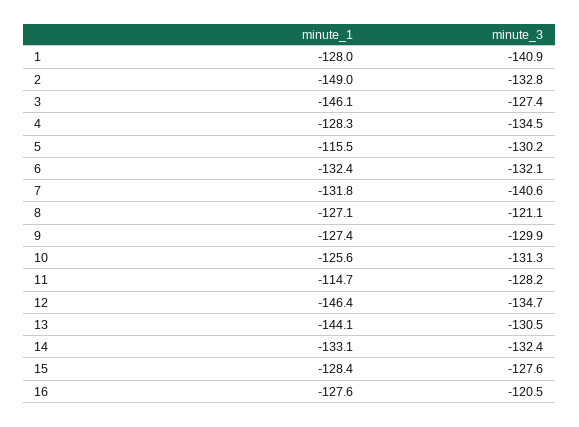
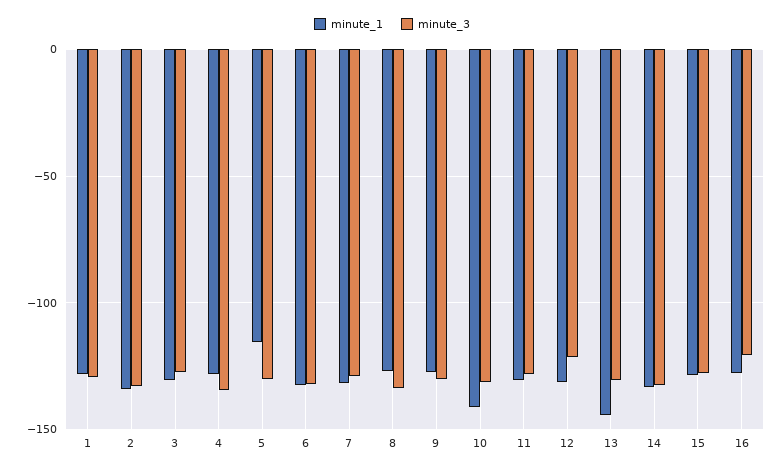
  {
    "minute_1": {
      "1": -128,
-     "2": -149,
+     "2": -135,
-     "3": -146.1,
+     "3": -130,
      "4": -128.3,
      "5": -115.5,
      "6": -132.4,
      "7": -131.8,
      "8": -127.1,
      "9": -127.4,
-     "10": -125.6,
+     "10": -140,
-     "11": -114.7,
+     "11": -130,
-     "12": -146.4,
+     "12": -130,
      "13": -144.1,
      "14": -133.1,
      "15": -128.4,
      "16": -127.6
    },
    "minute_3": {
-     "1": -140.9,
+     "1": -130,
      "2": -132.8,
      "3": -127.4,
      "4": -134.5,
      "5": -130.2,
      "6": -132.1,
-     "7": -140.6,
+     "7": -130,
-     "8": -121.1,
+     "8": -135,
      "9": -129.9,
      "10": -131.3,
      "11": -128.2,
-     "12": -134.7,
+     "12": -120,
      "13": -130.5,
      "14": -132.4,
      "15": -127.6,
      "16": -120.5
    }
  }

